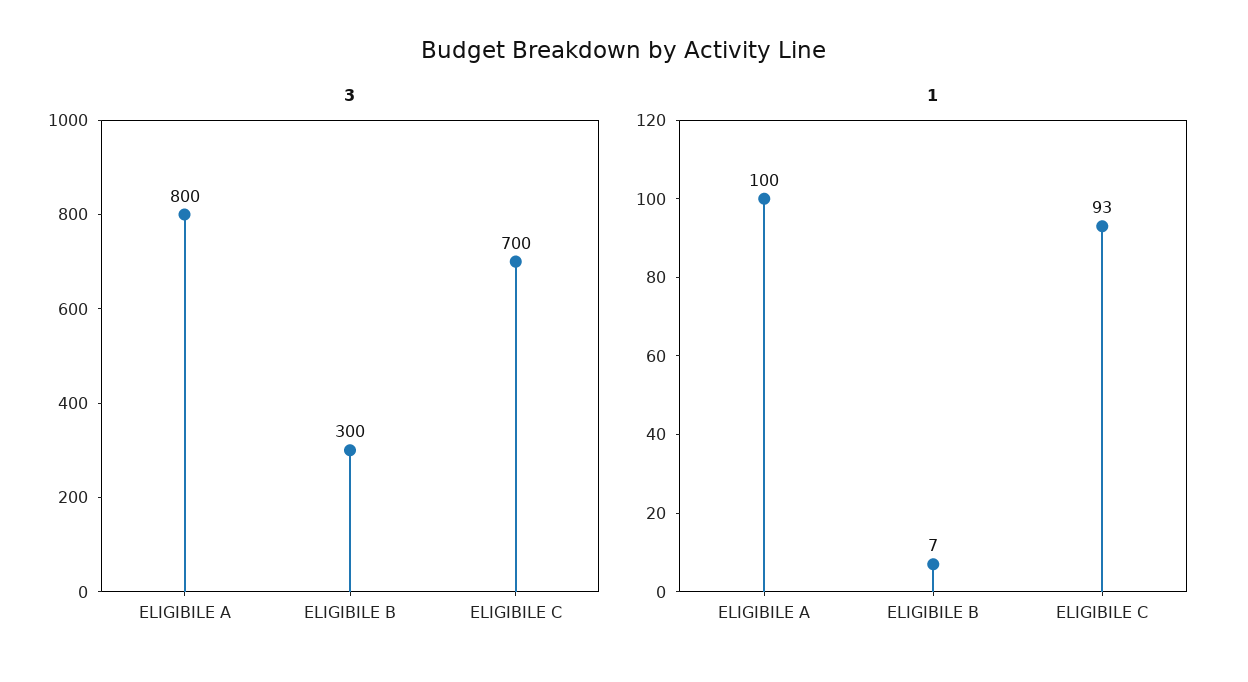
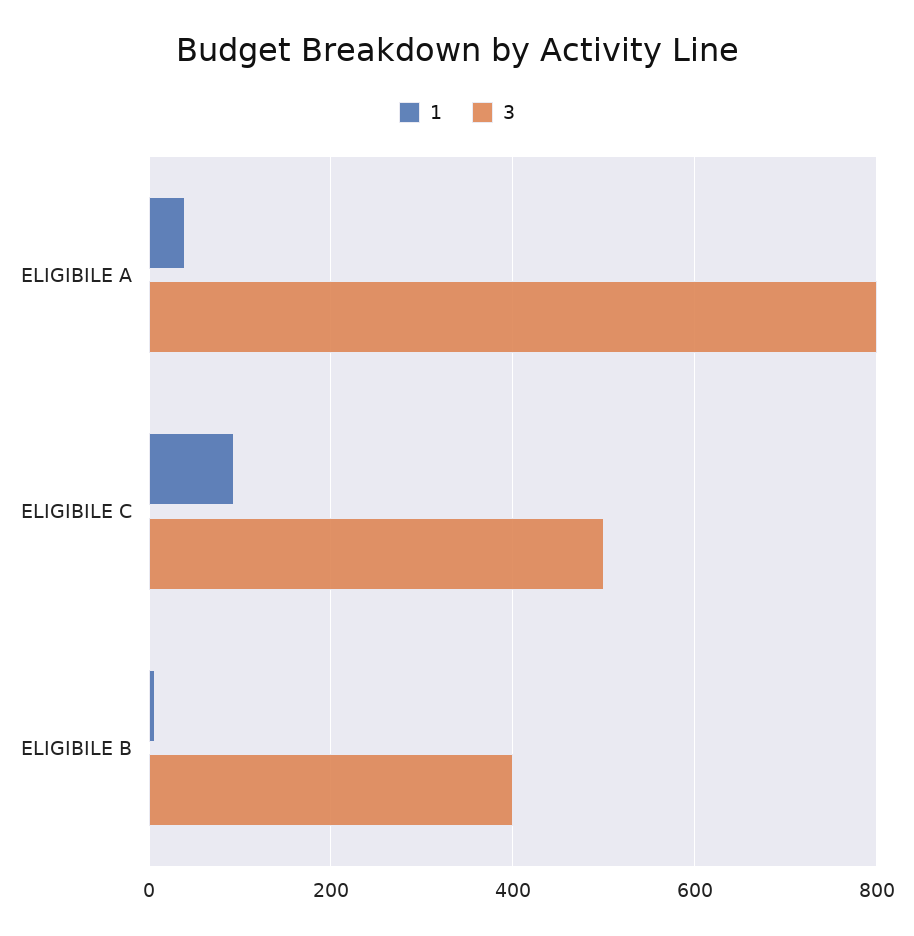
  {
    "3": {
      "ELIGIBILE A": 800,
-     "ELIGIBILE B": 300,
+     "ELIGIBILE B": 400,
-     "ELIGIBILE C": 700
+     "ELIGIBILE C": 500
    },
    "1": {
-     "ELIGIBILE A": 100,
+     "ELIGIBILE A": 40,
      "ELIGIBILE B": 7,
      "ELIGIBILE C": 93
    }
  }

